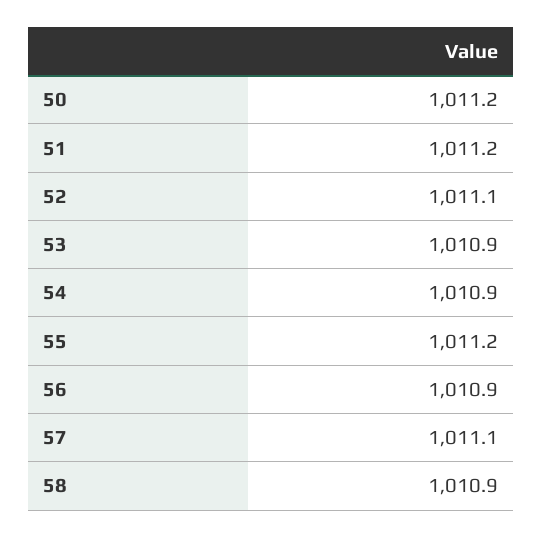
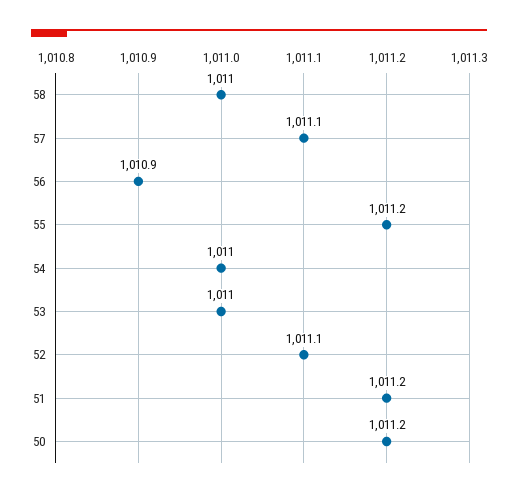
  {
    "50": 1011.2,
    "51": 1011.2,
    "52": 1011.1,
-   "53": 1010.9,
+   "53": 1011,
-   "54": 1010.9,
+   "54": 1011,
    "55": 1011.2,
    "56": 1010.9,
    "57": 1011.1,
-   "58": 1010.9
+   "58": 1011
  }

